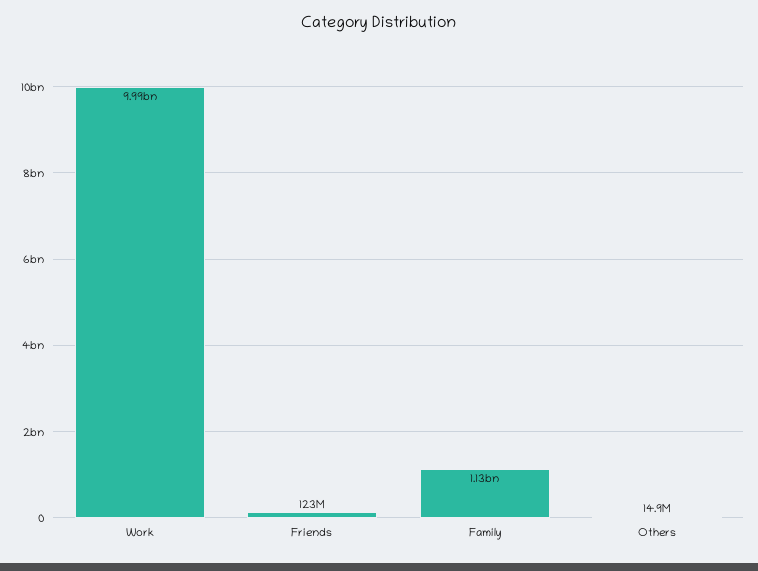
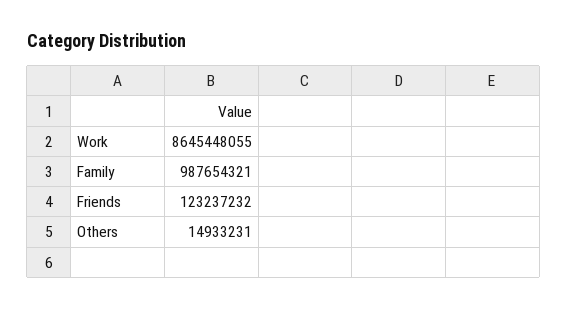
  {
-   "Work": 9990000000,
+   "Work": 8645448055,
    "Friends": 123237232,
-   "Family": 1130000000,
+   "Family": 987654321,
    "Others": 14933231
  }

